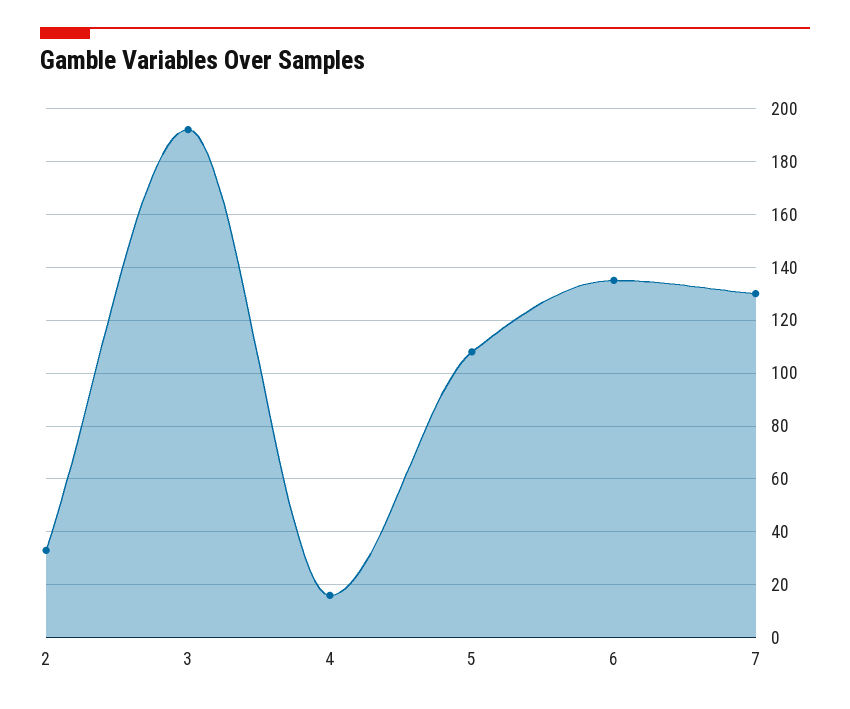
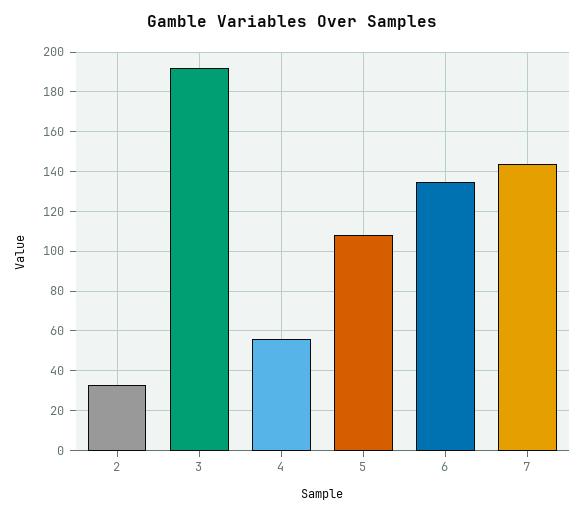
  {
    "2": 35,
    "3": 190,
-   "4": 15,
+   "4": 55,
    "5": 110,
    "6": 135,
-   "7": 130
+   "7": 145
  }

